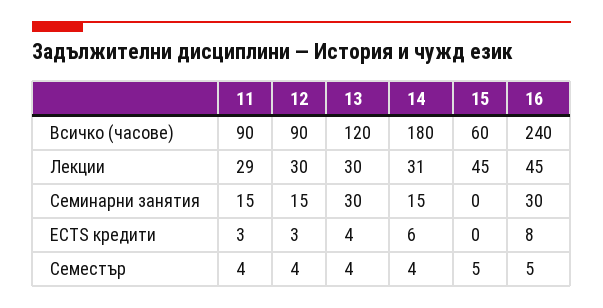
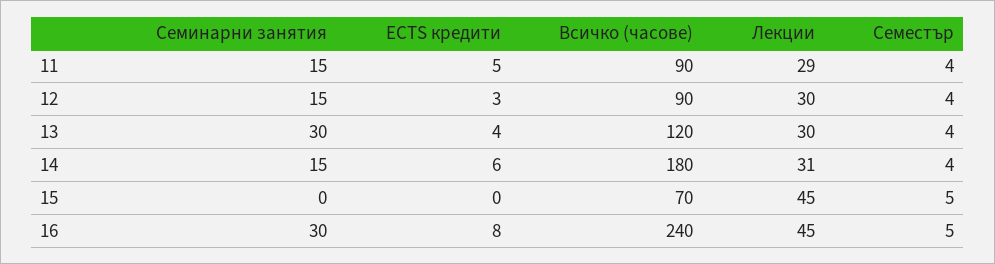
  {
    "11": {
      "Всичко (часове)": 90,
      "Лекции": 29,
      "Семинарни занятия": 15,
-     "ECTS кредити": 3,
+     "ECTS кредити": 5,
      "Семестър": 4
    },
    "12": {
      "Всичко (часове)": 90,
      "Лекции": 30,
      "Семинарни занятия": 15,
      "ECTS кредити": 3,
      "Семестър": 4
    },
    "13": {
      "Всичко (часове)": 120,
      "Лекции": 30,
      "Семинарни занятия": 30,
      "ECTS кредити": 4,
      "Семестър": 4
    },
    "14": {
      "Всичко (часове)": 180,
      "Лекции": 31,
      "Семинарни занятия": 15,
      "ECTS кредити": 6,
      "Семестър": 4
    },
    "15": {
-     "Всичко (часове)": 60,
+     "Всичко (часове)": 70,
      "Лекции": 45,
      "Семинарни занятия": 0,
      "ECTS кредити": 0,
      "Семестър": 5
    },
    "16": {
      "Всичко (часове)": 240,
      "Лекции": 45,
      "Семинарни занятия": 30,
      "ECTS кредити": 8,
      "Семестър": 5
    }
  }

